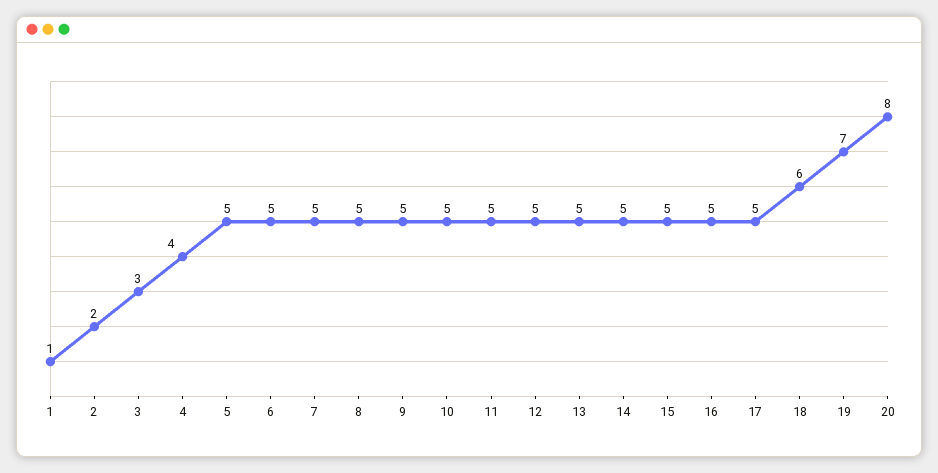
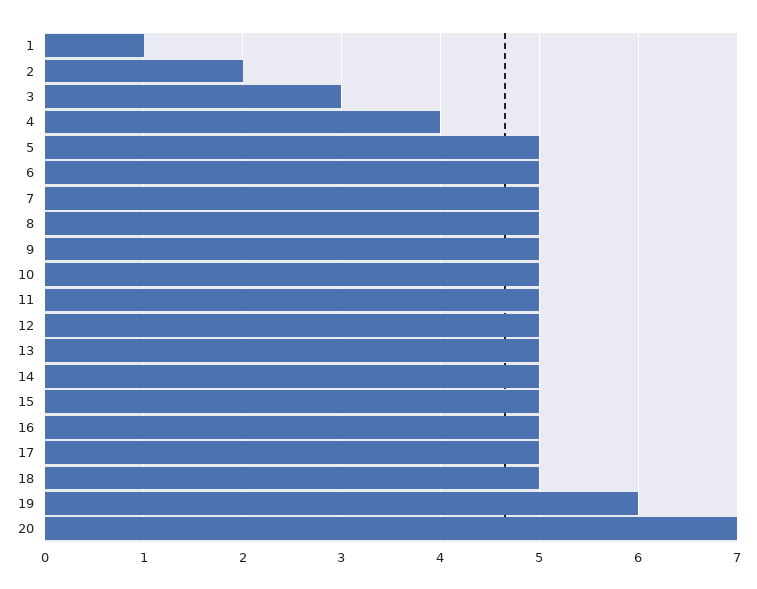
  {
    "1": 1,
    "2": 2,
    "3": 3,
    "4": 4,
    "5": 5,
    "6": 5,
    "7": 5,
    "8": 5,
    "9": 5,
    "10": 5,
    "11": 5,
    "12": 5,
    "13": 5,
    "14": 5,
    "15": 5,
    "16": 5,
    "17": 5,
-   "18": 6,
+   "18": 5,
-   "19": 7,
+   "19": 6,
-   "20": 8
+   "20": 7
  }

